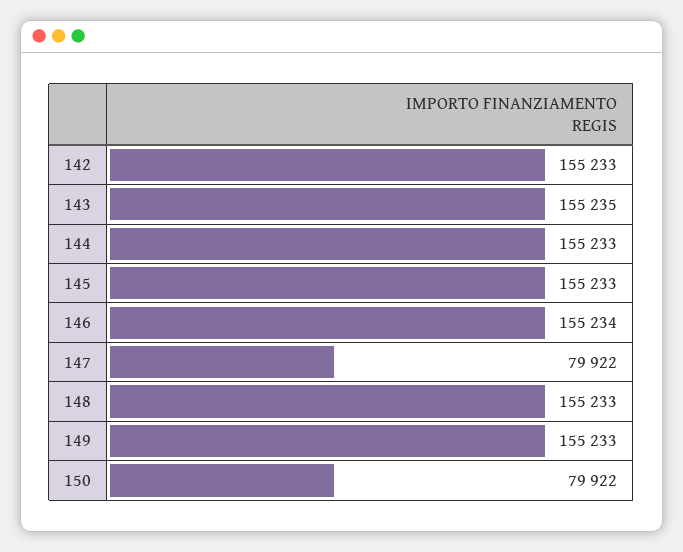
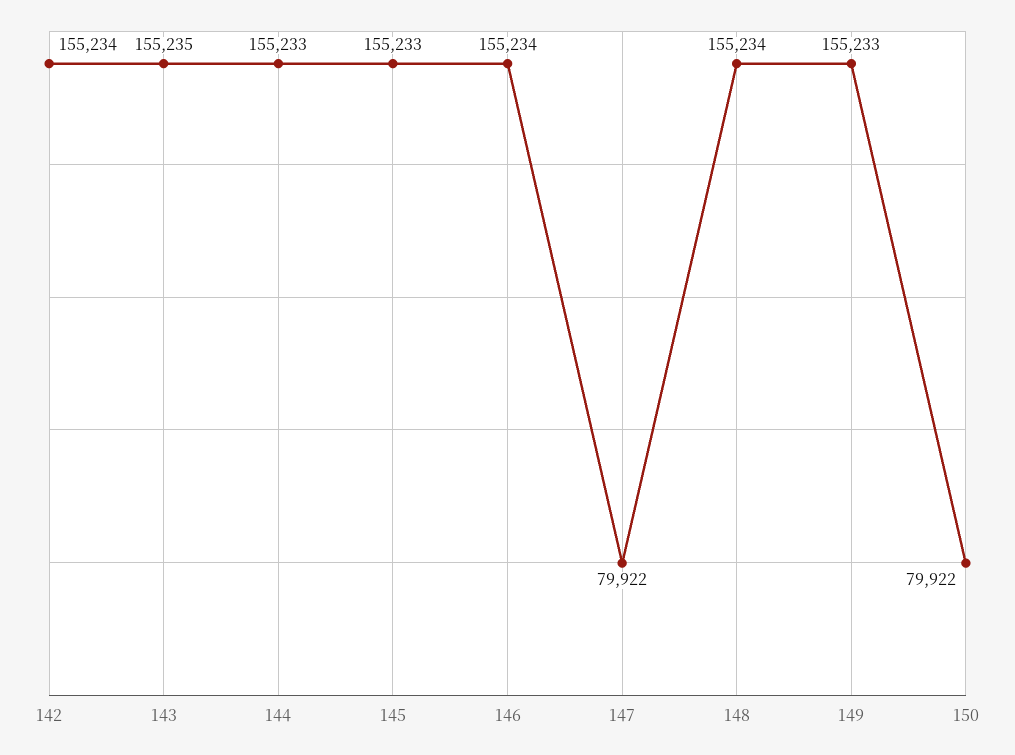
  {
-   "142": 155233,
+   "142": 155234,
    "143": 155235,
    "144": 155233,
    "145": 155233,
    "146": 155234,
    "147": 79922,
-   "148": 155233,
+   "148": 155234,
    "149": 155233,
    "150": 79922
  }

